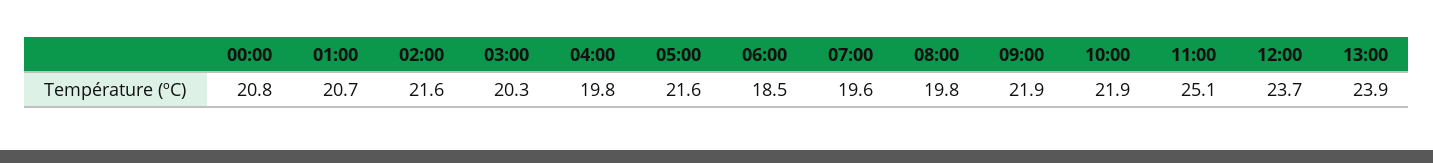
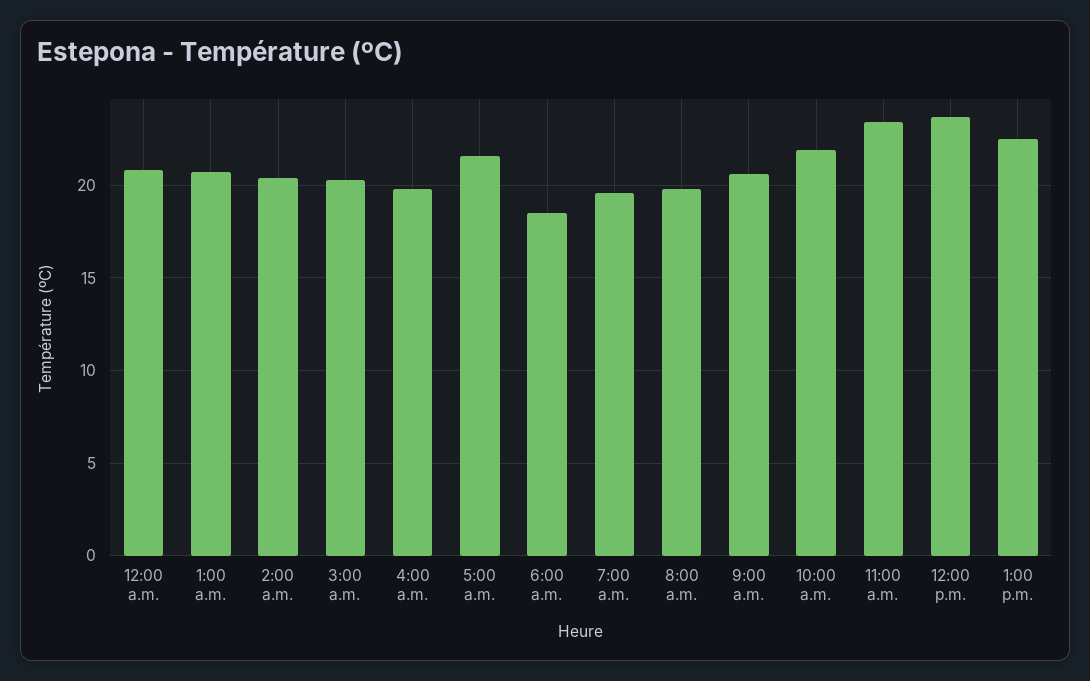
  {
    "00:00": 20.8,
    "01:00": 20.7,
-   "02:00": 21.6,
+   "02:00": 20.5,
    "03:00": 20.3,
    "04:00": 19.8,
    "05:00": 21.6,
    "06:00": 18.5,
    "07:00": 19.6,
    "08:00": 19.8,
-   "09:00": 21.9,
+   "09:00": 20.5,
    "10:00": 21.9,
-   "11:00": 25.1,
+   "11:00": 23.5,
    "12:00": 23.7,
-   "13:00": 23.9
+   "13:00": 22.5
  }

